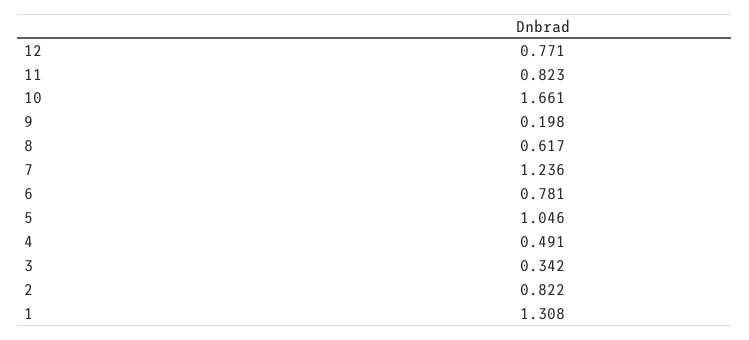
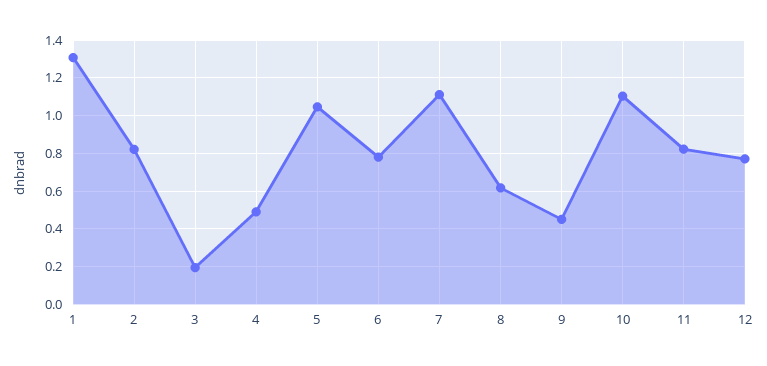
  {
    "12": 0.771,
    "11": 0.823,
-   "10": 1.661,
+   "10": 1.1,
-   "9": 0.198,
+   "9": 0.45,
    "8": 0.617,
-   "7": 1.236,
+   "7": 1.1,
    "6": 0.781,
    "5": 1.046,
    "4": 0.491,
-   "3": 0.342,
+   "3": 0.2,
    "2": 0.822,
    "1": 1.308
  }

